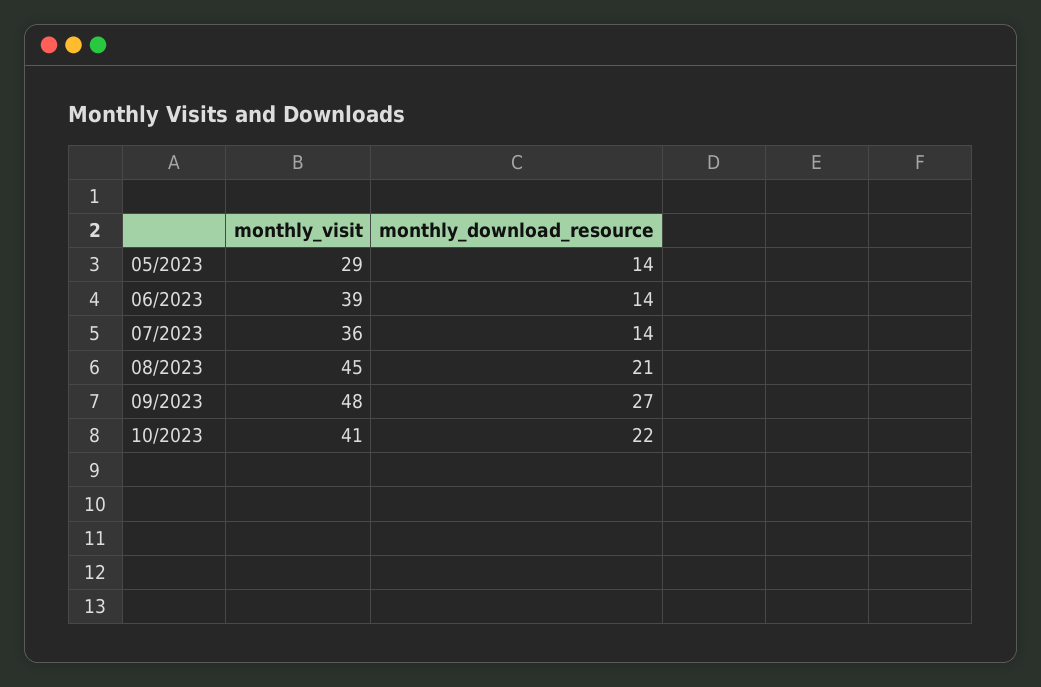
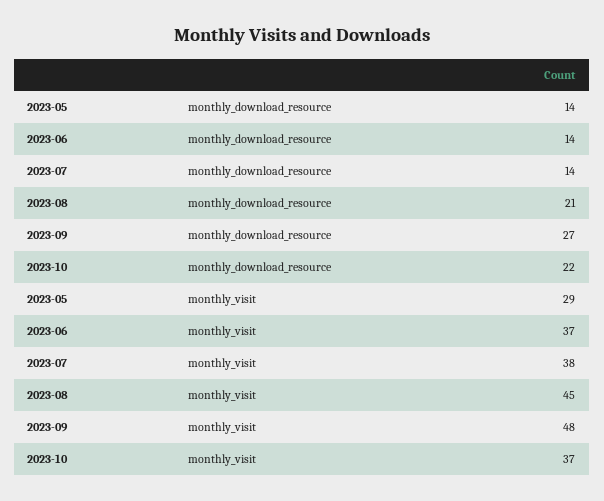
  {
    "monthly_visit": {
      "05/2023": 29,
-     "06/2023": 39,
+     "06/2023": 37,
-     "07/2023": 36,
+     "07/2023": 38,
      "08/2023": 45,
      "09/2023": 48,
-     "10/2023": 41
+     "10/2023": 37
    },
    "monthly_download_resource": {
      "05/2023": 14,
      "06/2023": 14,
      "07/2023": 14,
      "08/2023": 21,
      "09/2023": 27,
      "10/2023": 22
    }
  }

